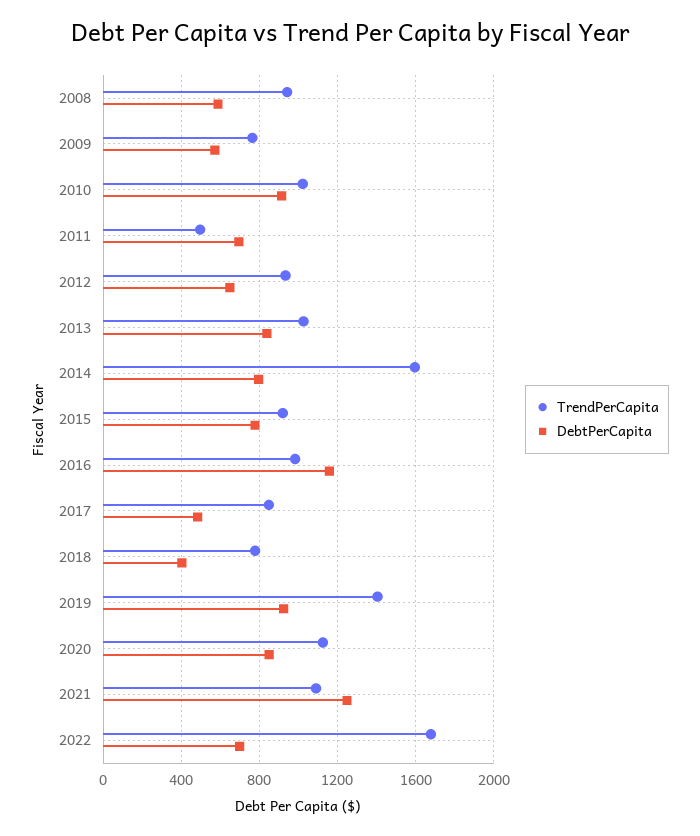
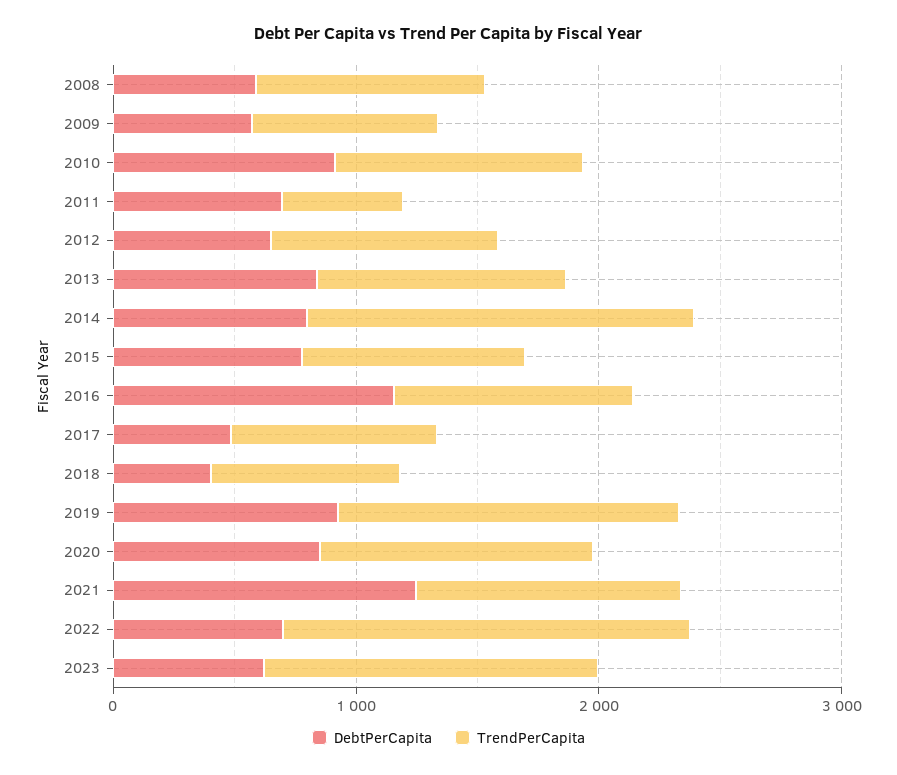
  {
    "TrendPerCapita": {
      "2008": 950,
      "2009": 750,
      "2010": 1000,
      "2011": 500,
      "2012": 950,
      "2013": 1050,
      "2014": 1600,
      "2015": 900,
      "2016": 1000,
      "2017": 850,
      "2018": 800,
      "2019": 1400,
      "2020": 1150,
      "2021": 1100,
-     "2022": 1700
+     "2022": 1700,
+     "2023": 1400
    },
    "DebtPerCapita": {
      "2008": 600,
      "2009": 550,
      "2010": 900,
      "2011": 700,
      "2012": 650,
      "2013": 850,
      "2014": 800,
      "2015": 800,
      "2016": 1150,
      "2017": 500,
      "2018": 400,
      "2019": 900,
      "2020": 850,
      "2021": 1250,
-     "2022": 700
+     "2022": 700,
+     "2023": 600
    }
  }

